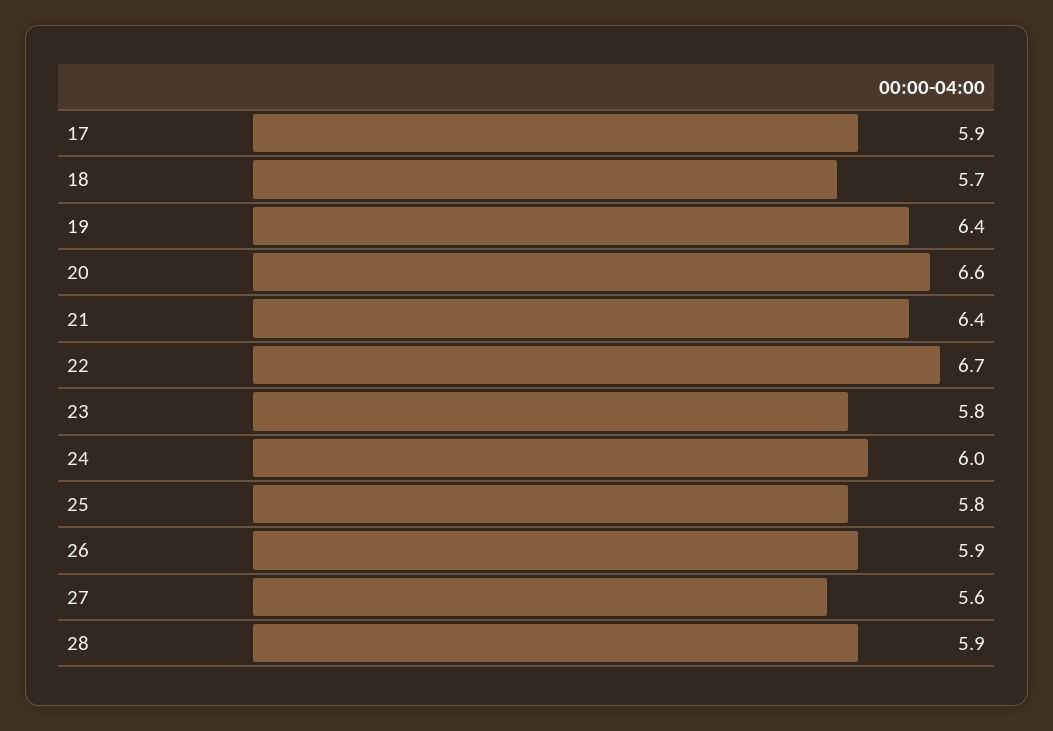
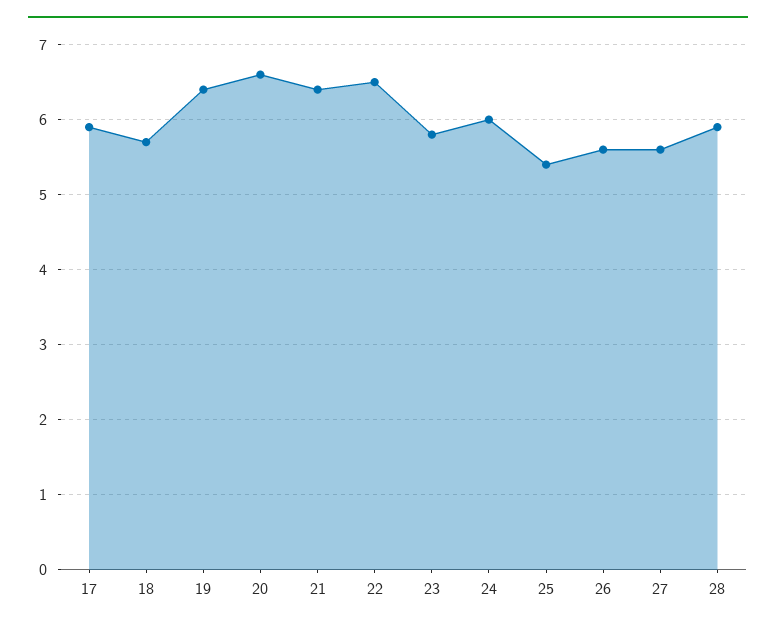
  {
    "17": 5.9,
    "18": 5.7,
    "19": 6.4,
    "20": 6.6,
    "21": 6.4,
-   "22": 6.7,
+   "22": 6.5,
    "23": 5.8,
    "24": 6,
-   "25": 5.8,
+   "25": 5.4,
-   "26": 5.9,
+   "26": 5.6,
    "27": 5.6,
    "28": 5.9
  }

